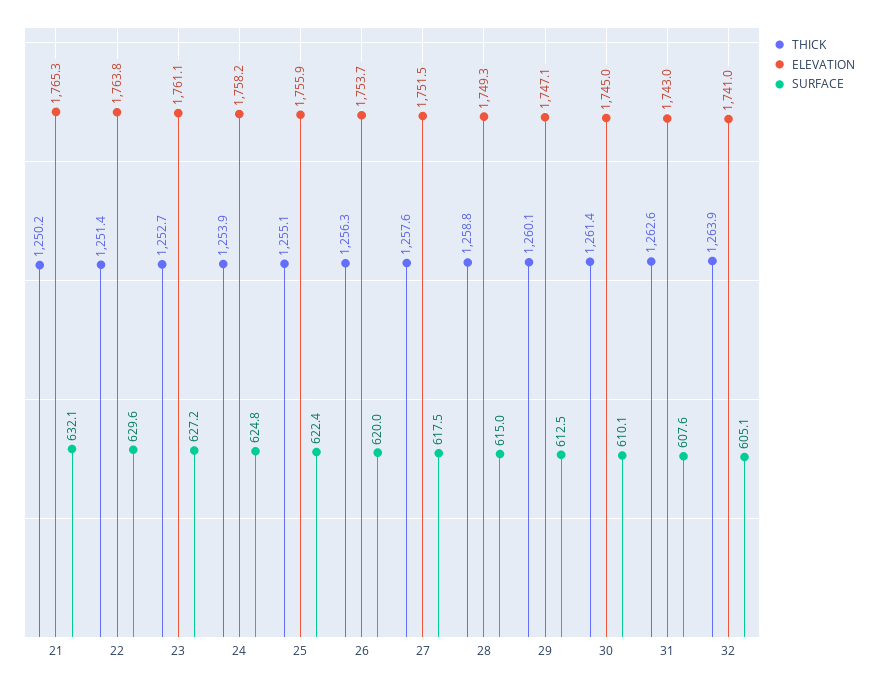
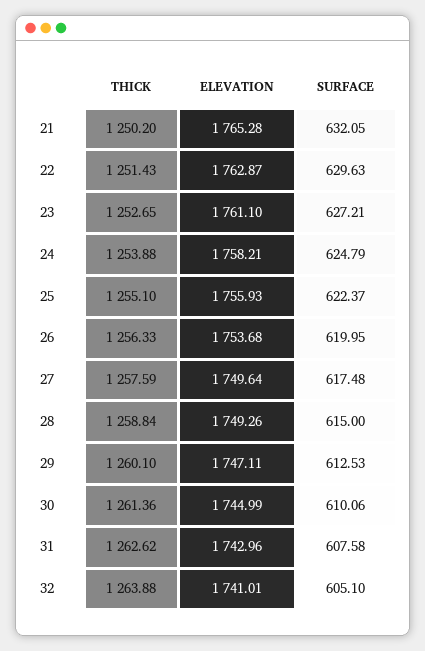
  {
    "THICK": {
      "21": 1250.2,
      "22": 1251.43,
      "23": 1252.65,
      "24": 1253.88,
      "25": 1255.1,
      "26": 1256.33,
      "27": 1257.59,
      "28": 1258.84,
      "29": 1260.1,
      "30": 1261.36,
      "31": 1262.62,
      "32": 1263.88
    },
    "ELEVATION": {
      "21": 1765.28,
-     "22": 1763.8,
+     "22": 1762.87,
      "23": 1761.1,
      "24": 1758.21,
      "25": 1755.93,
      "26": 1753.68,
-     "27": 1751.5,
+     "27": 1749.64,
      "28": 1749.26,
      "29": 1747.11,
      "30": 1744.99,
      "31": 1742.96,
      "32": 1741.01
    },
    "SURFACE": {
      "21": 632.05,
      "22": 629.63,
      "23": 627.21,
      "24": 624.79,
      "25": 622.37,
      "26": 619.95,
      "27": 617.48,
      "28": 615,
      "29": 612.53,
      "30": 610.06,
      "31": 607.58,
      "32": 605.1
    }
  }

